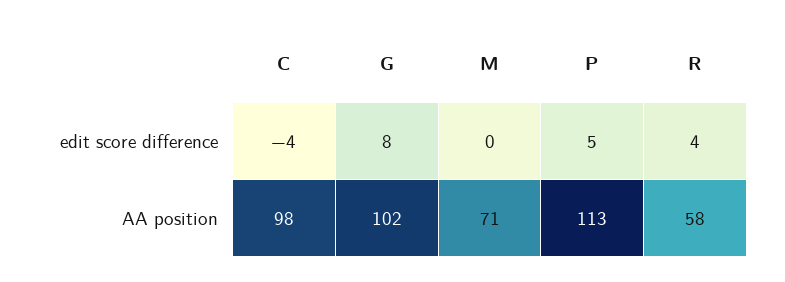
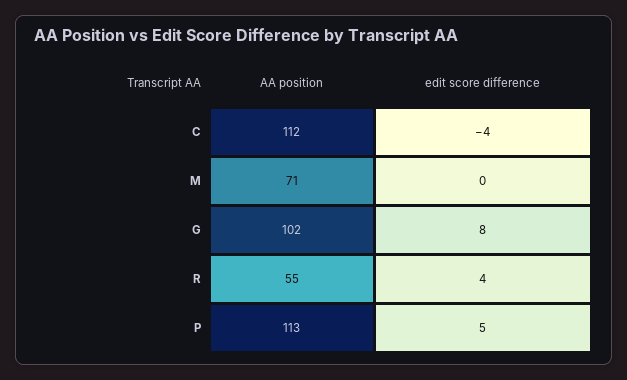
  {
    "C": {
      "edit score difference": -4,
-     "AA position": 98
+     "AA position": 112
    },
    "G": {
      "edit score difference": 8,
      "AA position": 102
    },
    "M": {
      "edit score difference": 0,
      "AA position": 71
    },
    "P": {
      "edit score difference": 5,
      "AA position": 113
    },
    "R": {
      "edit score difference": 4,
-     "AA position": 58
+     "AA position": 55
    }
  }

